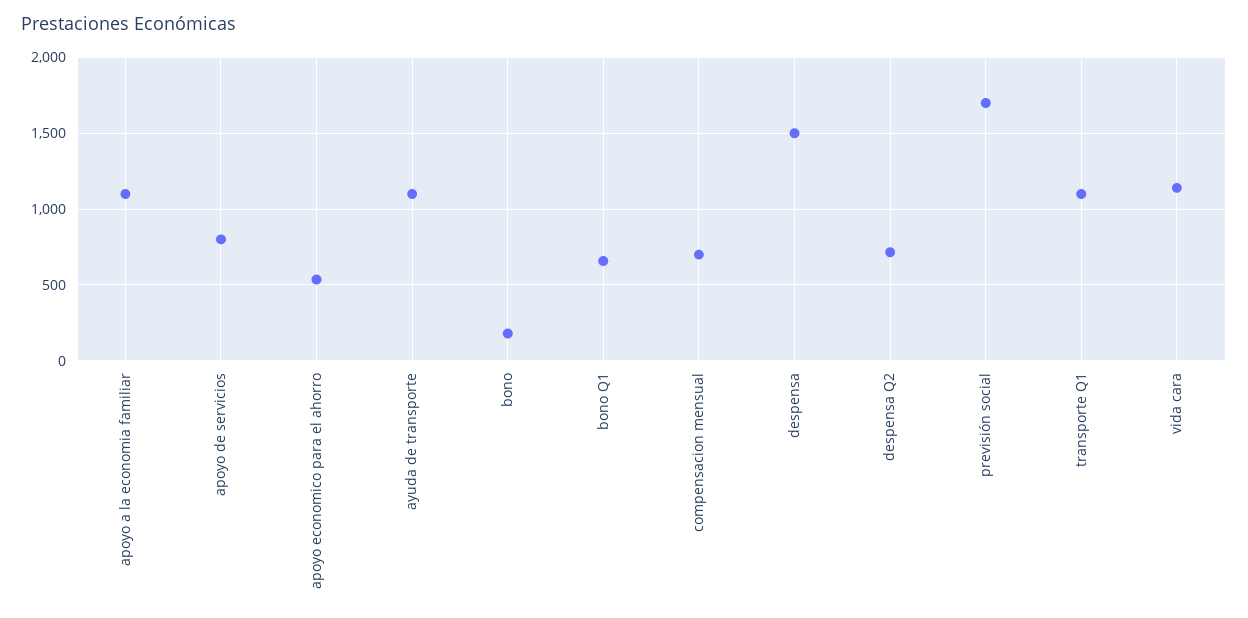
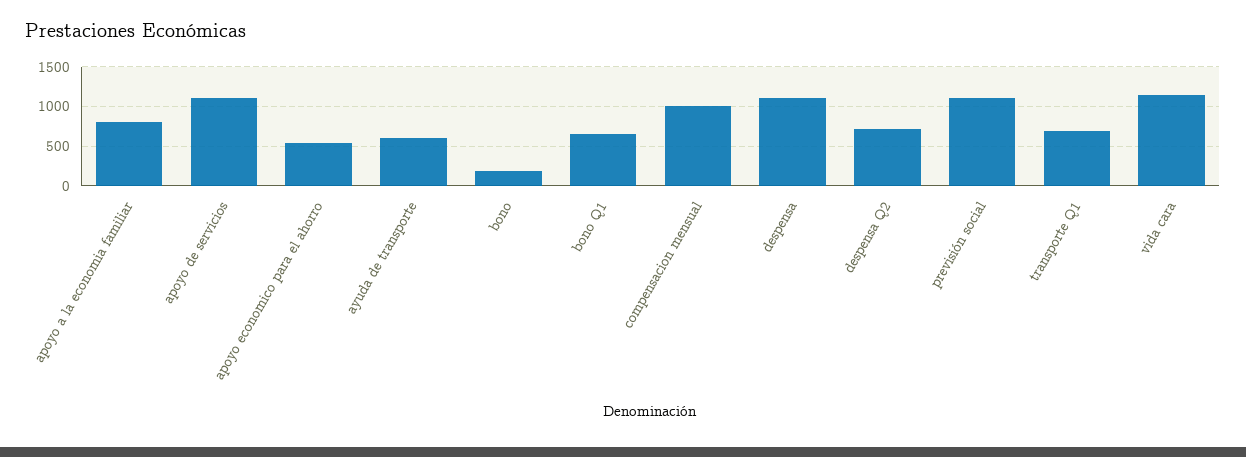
  {
-   "apoyo a la economia familiar": 1100,
+   "apoyo a la economia familiar": 800,
-   "apoyo de servicios": 800,
+   "apoyo de servicios": 1100,
    "apoyo economico para el ahorro": 550,
-   "ayuda de transporte": 1100,
+   "ayuda de transporte": 600,
    "bono": 200,
    "bono Q1": 650,
-   "compensacion mensual": 700,
+   "compensacion mensual": 1000,
-   "despensa": 1500,
+   "despensa": 1100,
    "despensa Q2": 700,
-   "previsión social": 1700,
+   "previsión social": 1100,
-   "transporte Q1": 1100,
+   "transporte Q1": 700,
    "vida cara": 1150
  }

